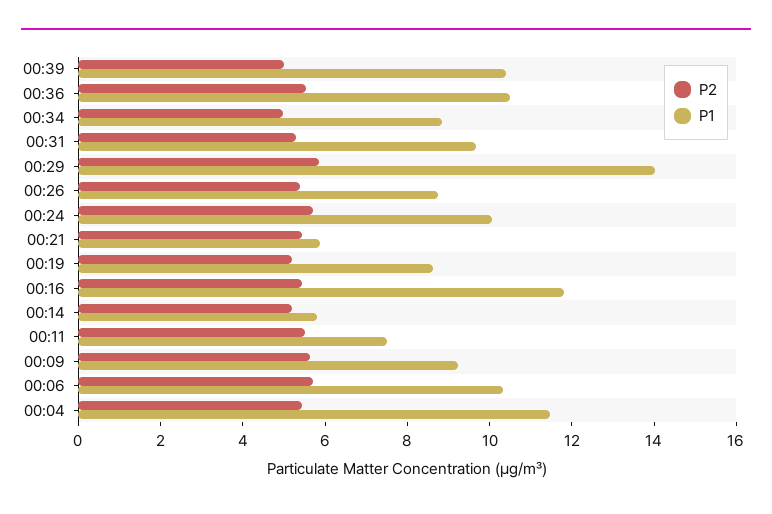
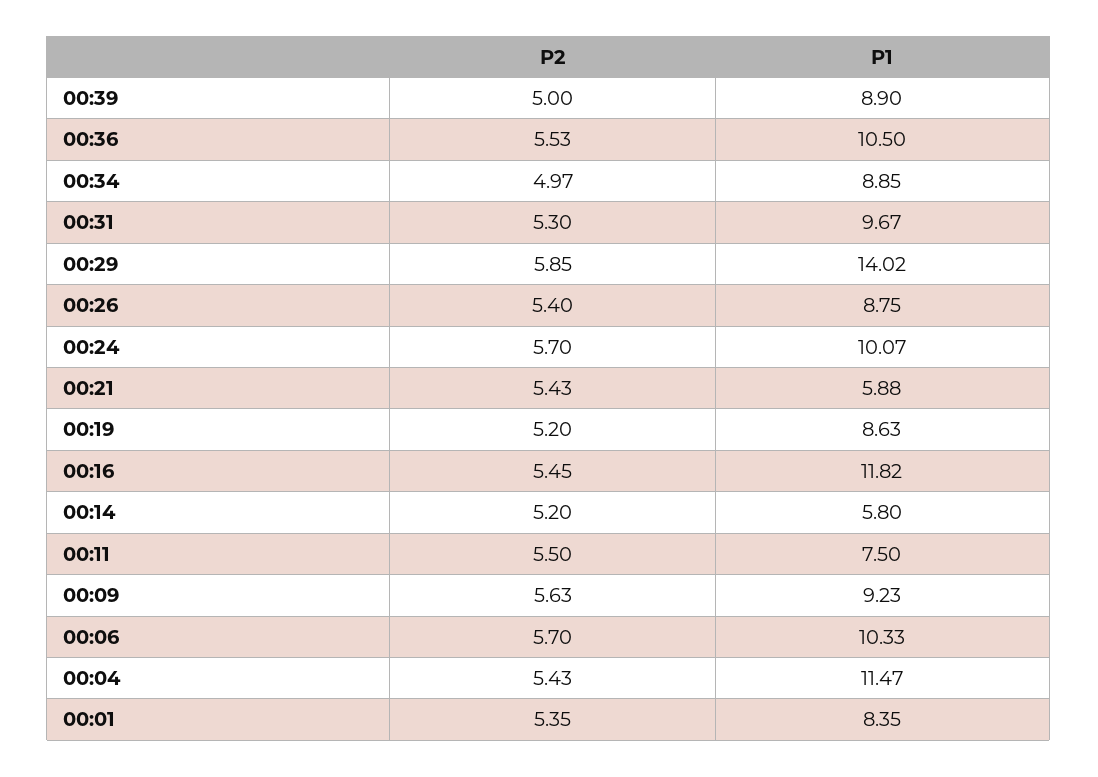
  {
    "P2": {
      "00:39": 5,
      "00:36": 5.53,
      "00:34": 4.97,
      "00:31": 5.3,
      "00:29": 5.85,
      "00:26": 5.4,
      "00:24": 5.7,
      "00:21": 5.43,
      "00:19": 5.2,
      "00:16": 5.45,
      "00:14": 5.2,
      "00:11": 5.5,
      "00:09": 5.63,
      "00:06": 5.7,
-     "00:04": 5.43
+     "00:04": 5.43,
+     "00:01": 5.35
    },
    "P1": {
-     "00:39": 10.5,
+     "00:39": 8.9,
      "00:36": 10.5,
      "00:34": 8.85,
      "00:31": 9.67,
      "00:29": 14.02,
      "00:26": 8.75,
      "00:24": 10.07,
      "00:21": 5.88,
      "00:19": 8.63,
      "00:16": 11.82,
      "00:14": 5.8,
      "00:11": 7.5,
      "00:09": 9.23,
      "00:06": 10.33,
-     "00:04": 11.47
+     "00:04": 11.47,
+     "00:01": 8.35
    }
  }

